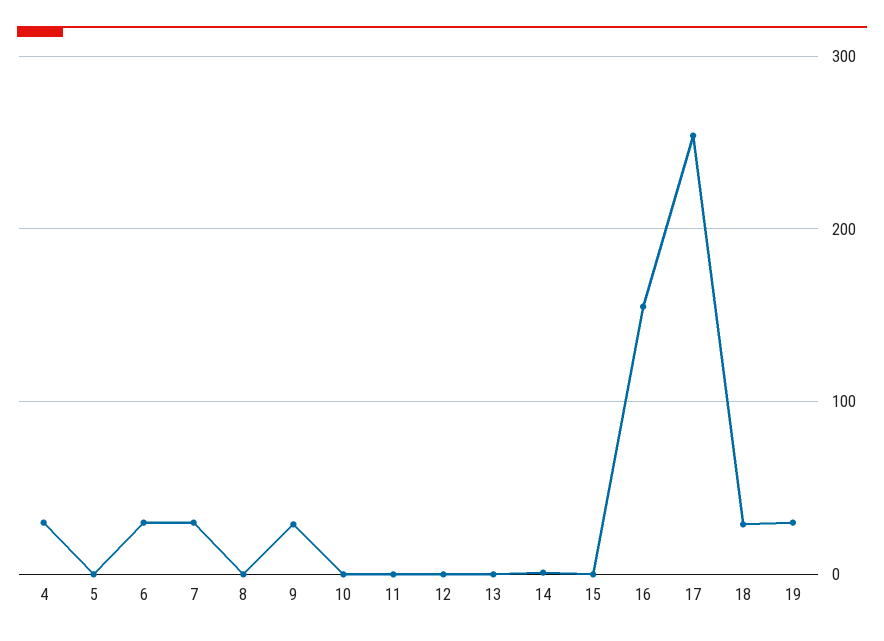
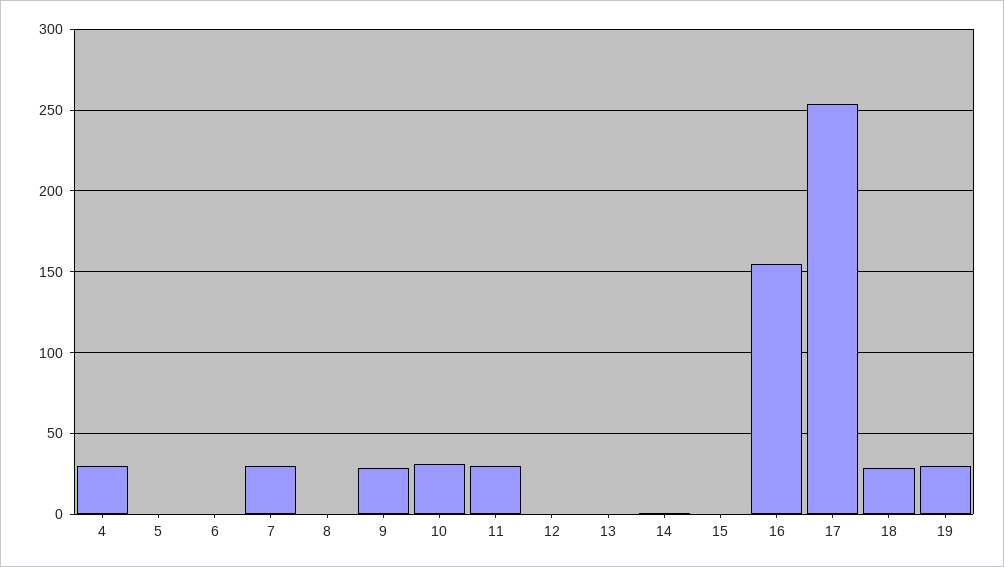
  {
    "4": 30,
    "5": 0,
-   "6": 30,
+   "6": 0,
    "7": 30,
    "8": 0,
    "9": 30,
-   "10": 0,
+   "10": 30,
-   "11": 0,
+   "11": 30,
    "12": 0,
    "13": 0,
    "14": 0,
    "15": 0,
    "16": 155,
    "17": 255,
    "18": 30,
    "19": 30
  }

